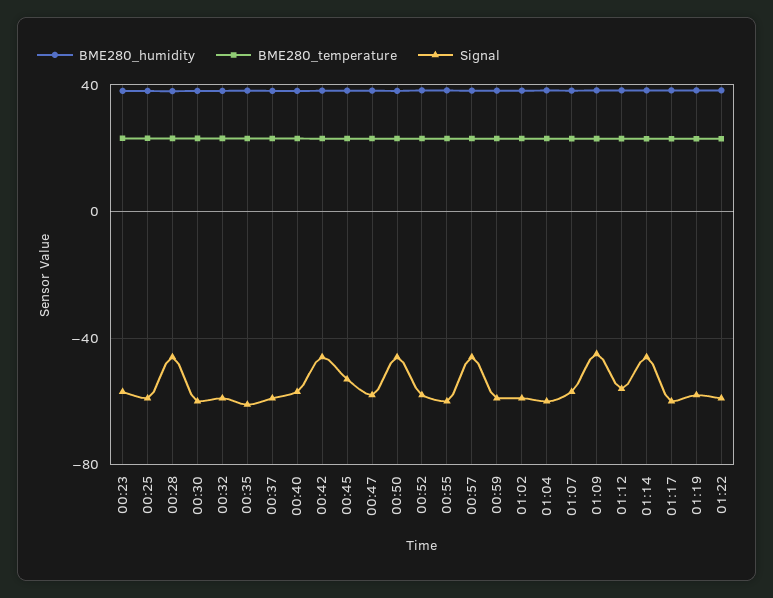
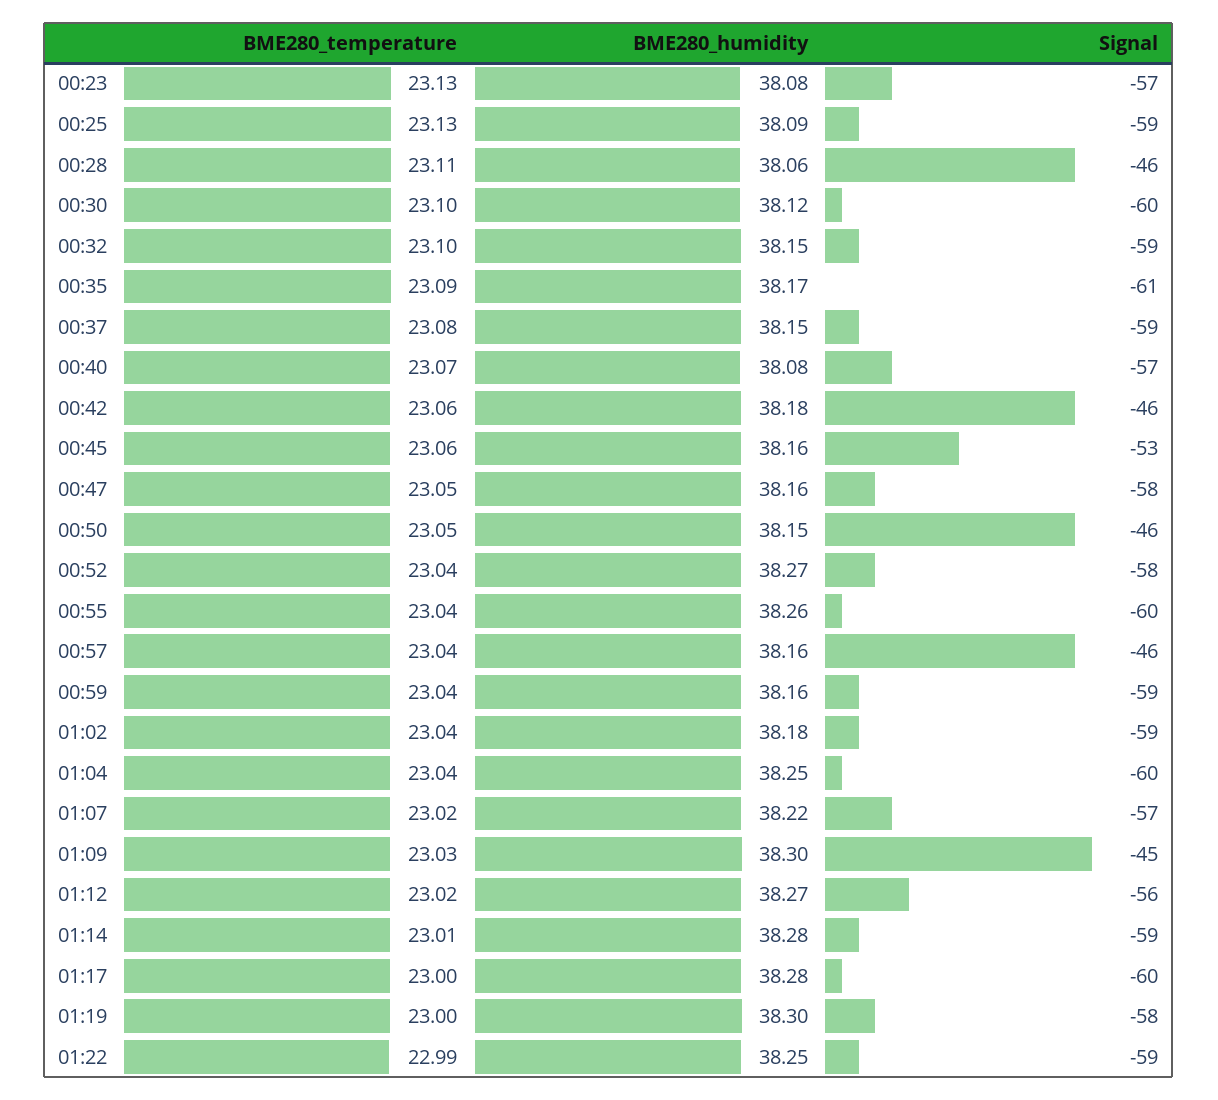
  {
    "BME280_humidity": {
      "00:23": 38.08,
      "00:25": 38.09,
      "00:28": 38.06,
      "00:30": 38.12,
      "00:32": 38.15,
      "00:35": 38.17,
      "00:37": 38.15,
      "00:40": 38.08,
      "00:42": 38.18,
      "00:45": 38.16,
      "00:47": 38.16,
      "00:50": 38.15,
      "00:52": 38.27,
      "00:55": 38.26,
      "00:57": 38.16,
      "00:59": 38.16,
      "01:02": 38.18,
      "01:04": 38.25,
      "01:07": 38.22,
      "01:09": 38.3,
      "01:12": 38.27,
      "01:14": 38.28,
      "01:17": 38.28,
      "01:19": 38.3,
      "01:22": 38.25
    },
    "BME280_temperature": {
      "00:23": 23.13,
      "00:25": 23.13,
      "00:28": 23.11,
      "00:30": 23.1,
      "00:32": 23.1,
      "00:35": 23.09,
      "00:37": 23.08,
      "00:40": 23.07,
      "00:42": 23.06,
      "00:45": 23.06,
      "00:47": 23.05,
      "00:50": 23.05,
      "00:52": 23.04,
      "00:55": 23.04,
      "00:57": 23.04,
      "00:59": 23.04,
      "01:02": 23.04,
      "01:04": 23.04,
      "01:07": 23.02,
      "01:09": 23.03,
      "01:12": 23.02,
      "01:14": 23.01,
      "01:17": 23,
      "01:19": 23,
      "01:22": 22.99
    },
    "Signal": {
      "00:23": -57,
      "00:25": -59,
      "00:28": -46,
      "00:30": -60,
      "00:32": -59,
      "00:35": -61,
      "00:37": -59,
      "00:40": -57,
      "00:42": -46,
      "00:45": -53,
      "00:47": -58,
      "00:50": -46,
      "00:52": -58,
      "00:55": -60,
      "00:57": -46,
      "00:59": -59,
      "01:02": -59,
      "01:04": -60,
      "01:07": -57,
      "01:09": -45,
      "01:12": -56,
-     "01:14": -45,
+     "01:14": -59,
      "01:17": -60,
      "01:19": -58,
      "01:22": -59
    }
  }

